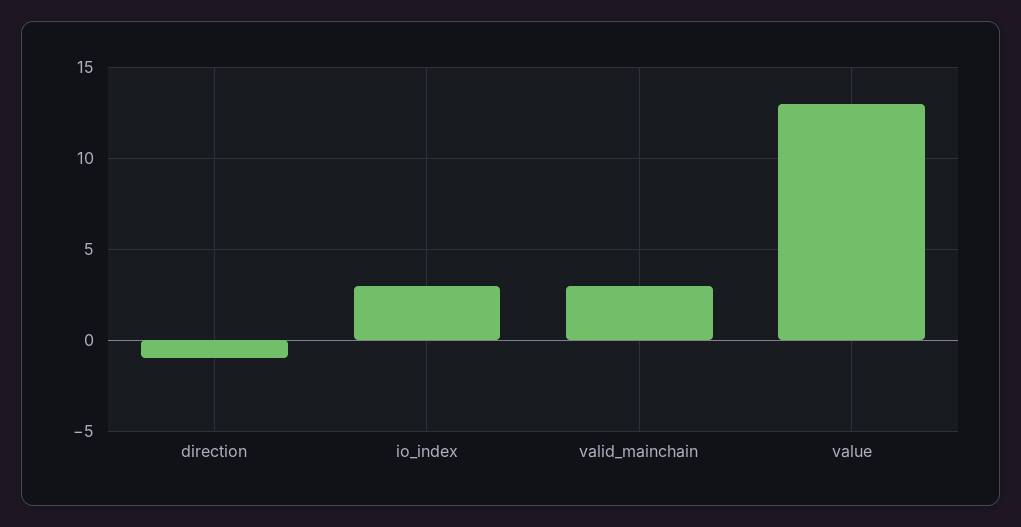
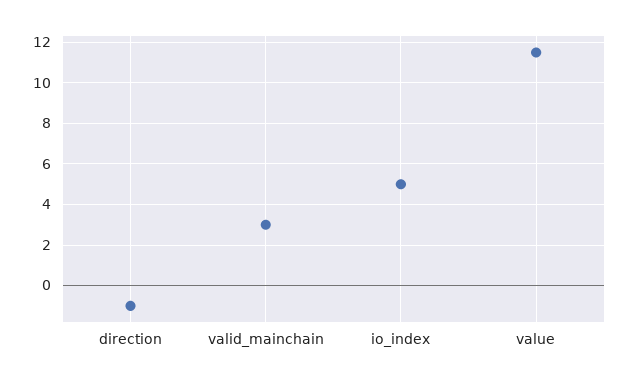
  {
    "direction": -1,
-   "io_index": 3,
+   "io_index": 5,
    "valid_mainchain": 3,
-   "value": 13
+   "value": 11.5
  }

